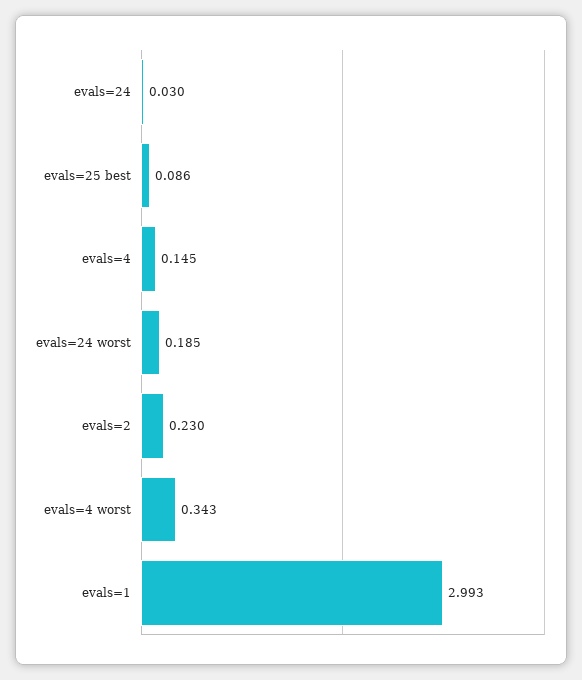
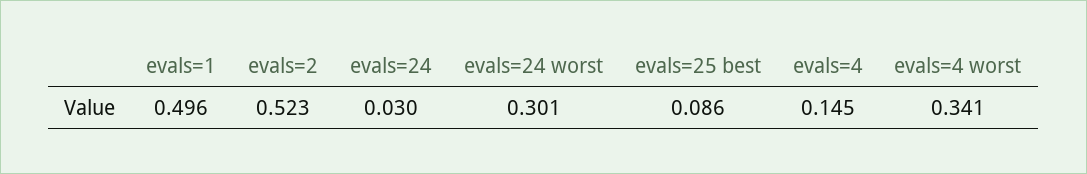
  {
    "evals=24": 0.03,
    "evals=25 best": 0.086,
    "evals=4": 0.145,
-   "evals=24 worst": 0.185,
+   "evals=24 worst": 0.301,
-   "evals=2": 0.23,
+   "evals=2": 0.523,
-   "evals=4 worst": 0.343,
+   "evals=4 worst": 0.341,
-   "evals=1": 2.993
+   "evals=1": 0.496
  }

